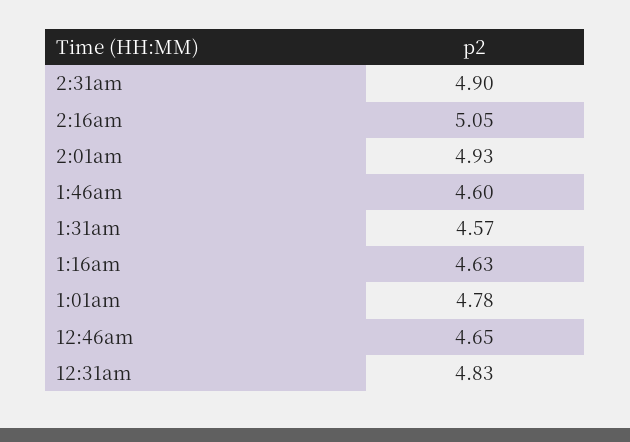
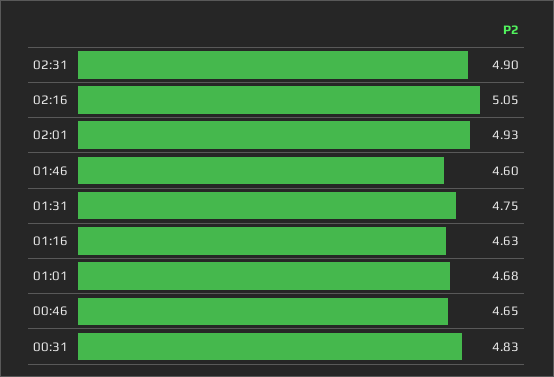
  {
    "2:31am": 4.9,
    "2:16am": 5.05,
    "2:01am": 4.93,
    "1:46am": 4.6,
-   "1:31am": 4.57,
+   "1:31am": 4.75,
    "1:16am": 4.63,
-   "1:01am": 4.78,
+   "1:01am": 4.68,
    "12:46am": 4.65,
    "12:31am": 4.83
  }

